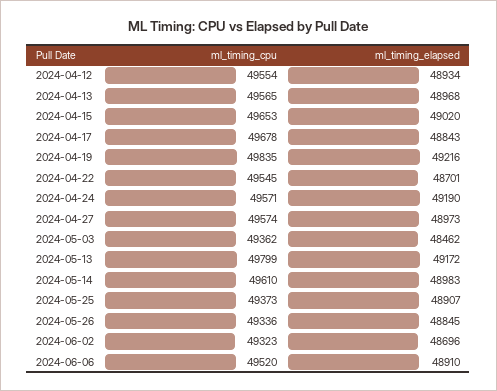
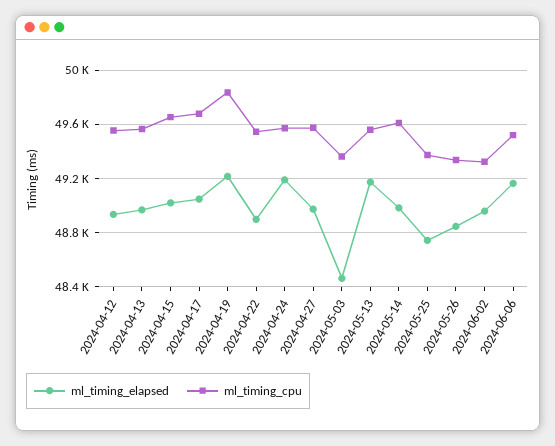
  {
    "ml_timing_cpu": {
      "2024-04-12": 49554,
      "2024-04-13": 49565,
      "2024-04-15": 49653,
      "2024-04-17": 49678,
      "2024-04-19": 49835,
      "2024-04-22": 49545,
      "2024-04-24": 49571,
      "2024-04-27": 49574,
      "2024-05-03": 49362,
-     "2024-05-13": 49799,
+     "2024-05-13": 49550,
      "2024-05-14": 49610,
      "2024-05-25": 49373,
      "2024-05-26": 49336,
      "2024-06-02": 49323,
      "2024-06-06": 49520
    },
    "ml_timing_elapsed": {
      "2024-04-12": 48934,
      "2024-04-13": 48968,
      "2024-04-15": 49020,
-     "2024-04-17": 48843,
+     "2024-04-17": 49050,
      "2024-04-19": 49216,
-     "2024-04-22": 48701,
+     "2024-04-22": 48900,
      "2024-04-24": 49190,
      "2024-04-27": 48973,
      "2024-05-03": 48462,
      "2024-05-13": 49172,
      "2024-05-14": 48983,
-     "2024-05-25": 48907,
+     "2024-05-25": 48750,
      "2024-05-26": 48845,
-     "2024-06-02": 48696,
+     "2024-06-02": 48950,
-     "2024-06-06": 48910
+     "2024-06-06": 49150
    }
  }

